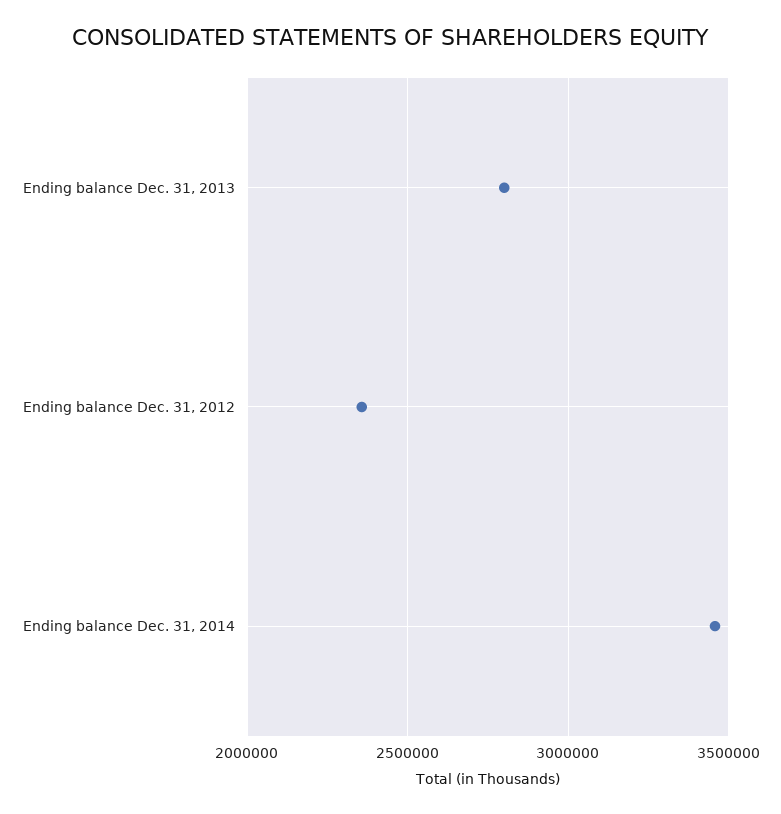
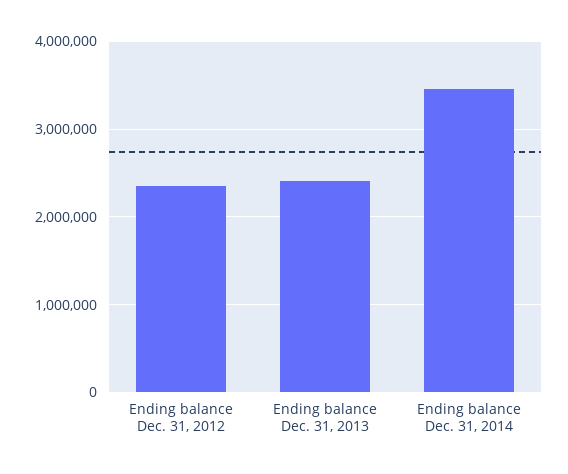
  {
-   "Ending balance Dec. 31, 2013": 2800000,
+   "Ending balance Dec. 31, 2013": 2400000,
    "Ending balance Dec. 31, 2012": 2350000,
    "Ending balance Dec. 31, 2014": 3450000
  }

